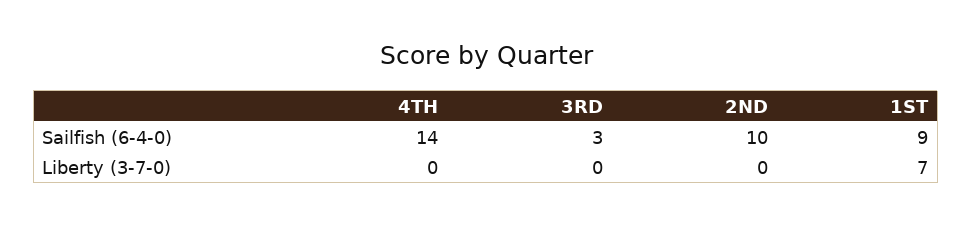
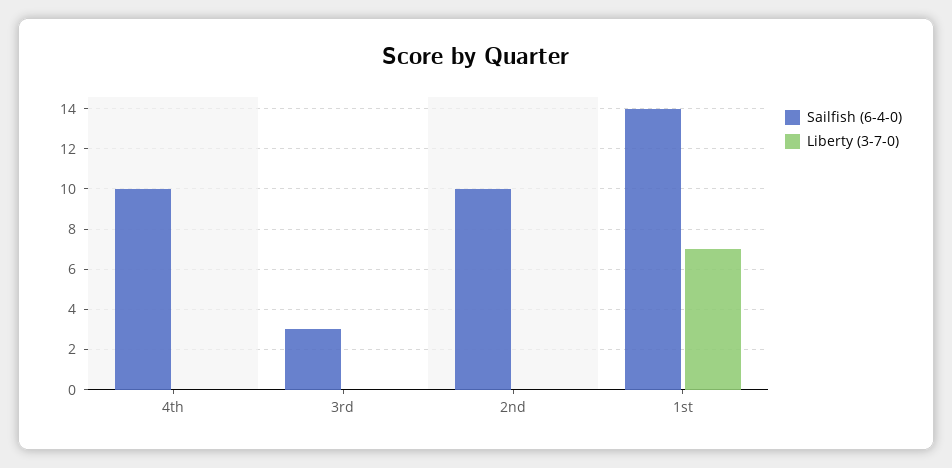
  {
    "Sailfish (6-4-0)": {
-     "4TH": 14,
+     "4TH": 10,
      "3RD": 3,
      "2ND": 10,
-     "1ST": 9
+     "1ST": 14
    },
    "Liberty (3-7-0)": {
      "4TH": 0,
      "3RD": 0,
      "2ND": 0,
      "1ST": 7
    }
  }

